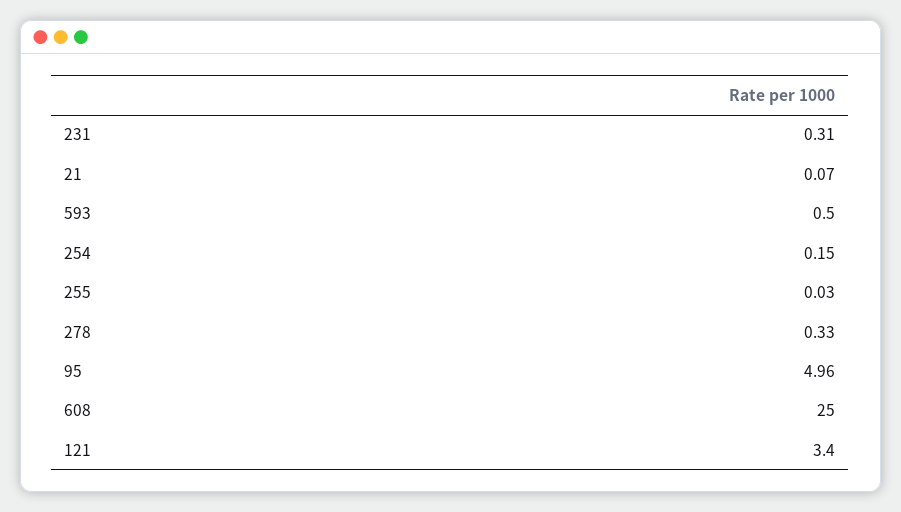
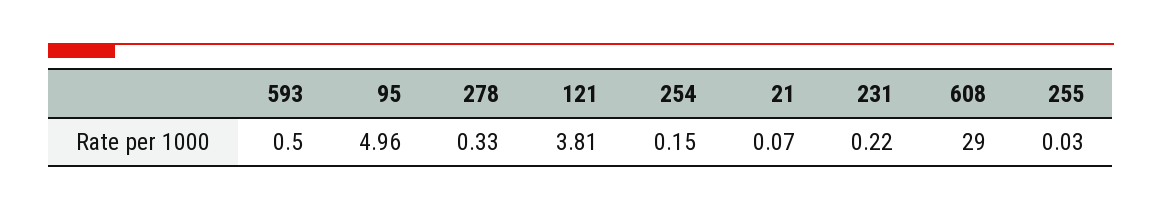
  {
-   "231": 0.31,
+   "231": 0.22,
    "21": 0.07,
    "593": 0.5,
    "254": 0.15,
    "255": 0.03,
    "278": 0.33,
    "95": 4.96,
-   "608": 25,
+   "608": 29,
-   "121": 3.4
+   "121": 3.81
  }

